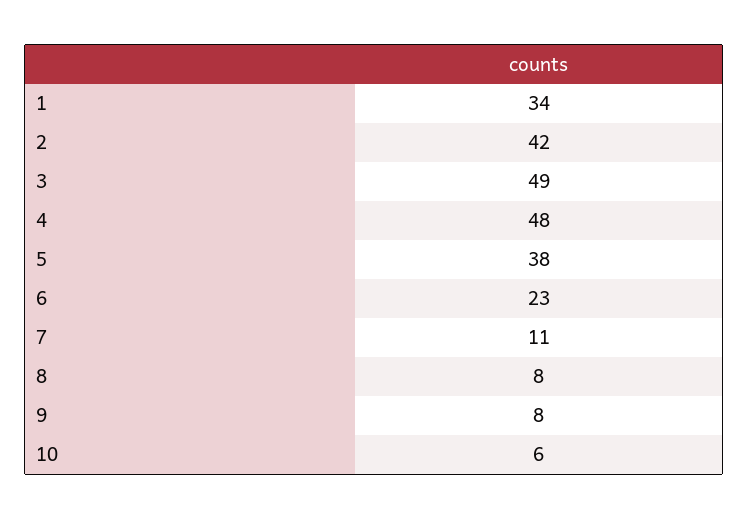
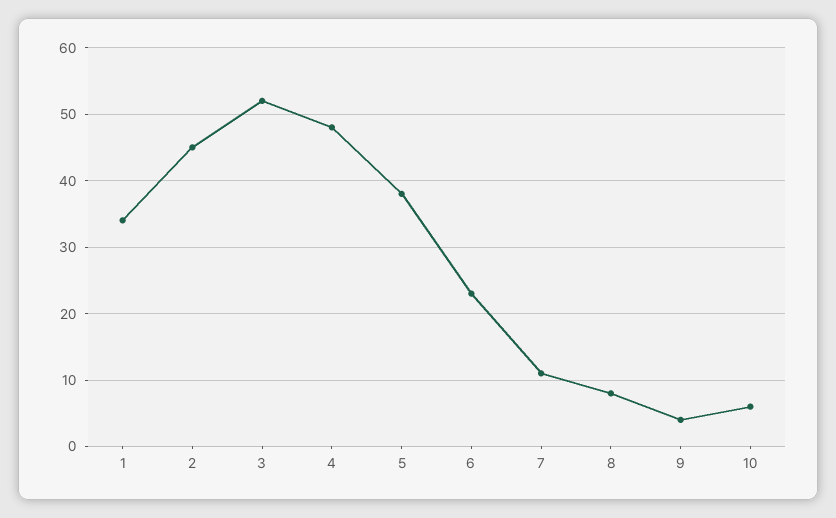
  {
    "1": 34,
-   "2": 42,
+   "2": 45,
-   "3": 49,
+   "3": 52,
    "4": 48,
    "5": 38,
    "6": 23,
    "7": 11,
    "8": 8,
-   "9": 8,
+   "9": 4,
    "10": 6
  }

